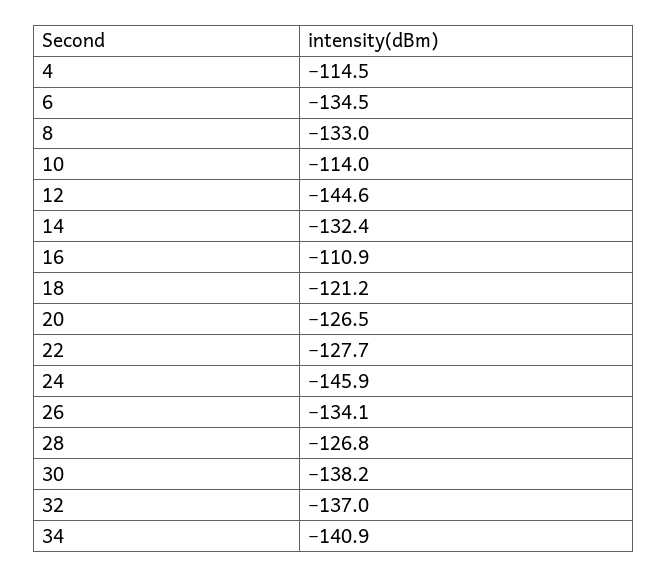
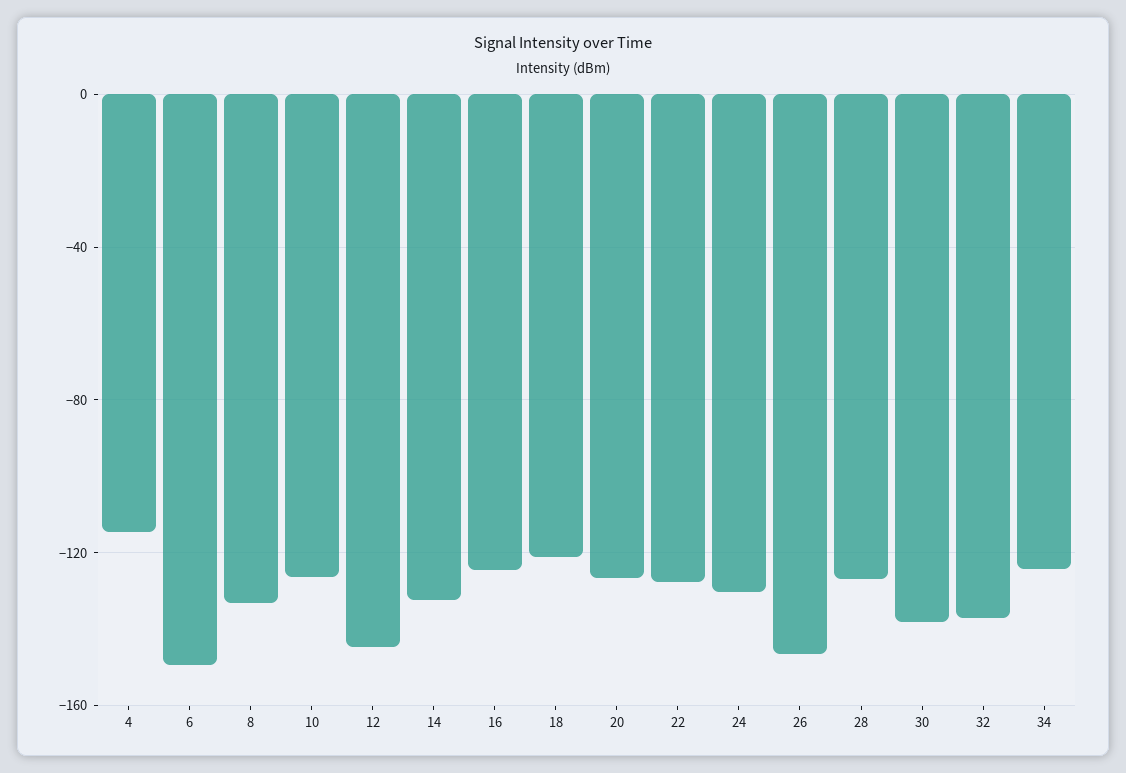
  {
    "4": -114.5,
-   "6": -134.5,
+   "6": -150,
    "8": -133,
-   "10": -114,
+   "10": -125,
    "12": -144.6,
    "14": -132.4,
-   "16": -110.9,
+   "16": -125,
    "18": -121.2,
    "20": -126.5,
    "22": -127.7,
-   "24": -145.9,
+   "24": -130,
-   "26": -134.1,
+   "26": -145,
    "28": -126.8,
    "30": -138.2,
    "32": -137,
-   "34": -140.9
+   "34": -125
  }

